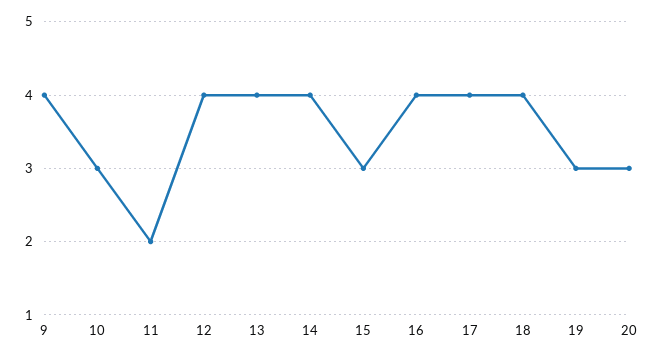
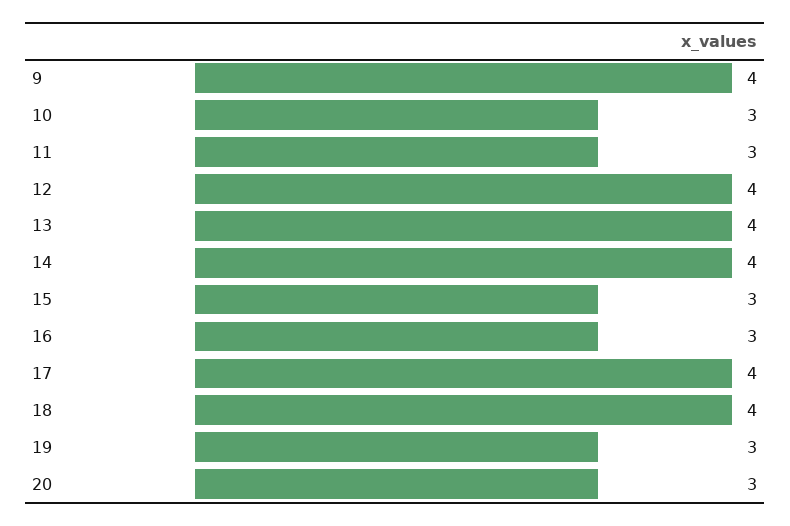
  {
    "9": 4,
    "10": 3,
-   "11": 2,
+   "11": 3,
    "12": 4,
    "13": 4,
    "14": 4,
    "15": 3,
-   "16": 4,
+   "16": 3,
    "17": 4,
    "18": 4,
    "19": 3,
    "20": 3
  }

